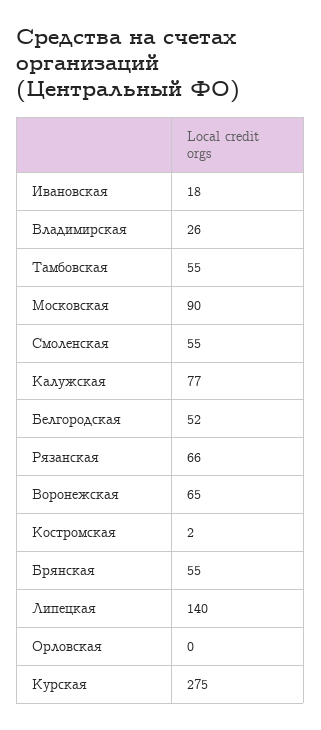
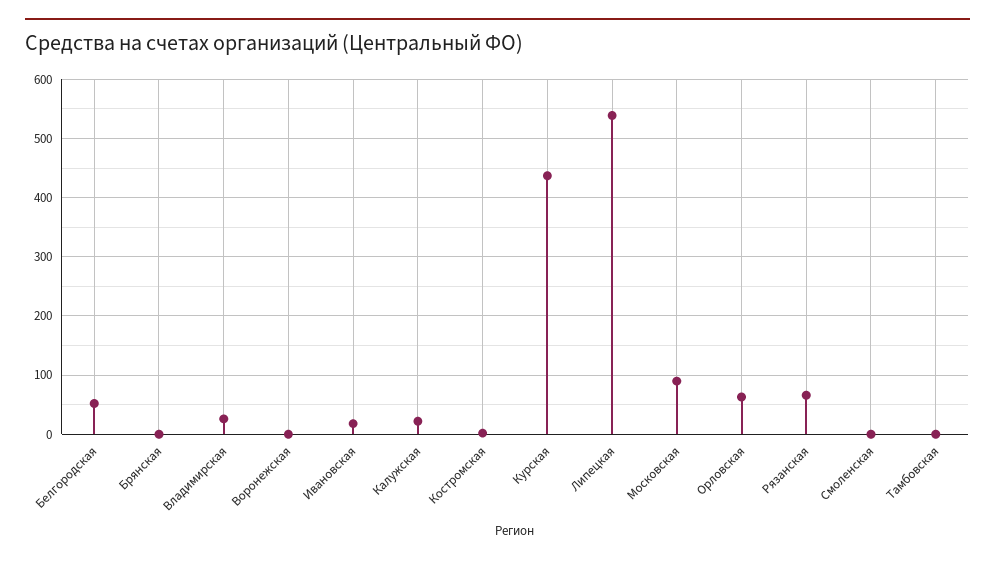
  {
    "Ивановская": 18,
    "Владимирская": 26,
-   "Тамбовская": 55,
+   "Тамбовская": 0,
    "Московская": 90,
-   "Смоленская": 55,
+   "Смоленская": 0,
-   "Калужская": 77,
+   "Калужская": 20,
    "Белгородская": 52,
    "Рязанская": 66,
-   "Воронежская": 65,
+   "Воронежская": 0,
    "Костромская": 2,
-   "Брянская": 55,
+   "Брянская": 0,
-   "Липецкая": 140,
+   "Липецкая": 540,
-   "Орловская": 0,
+   "Орловская": 60,
-   "Курская": 275
+   "Курская": 440
  }

